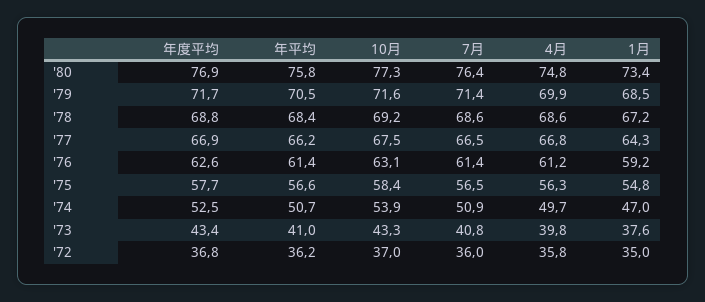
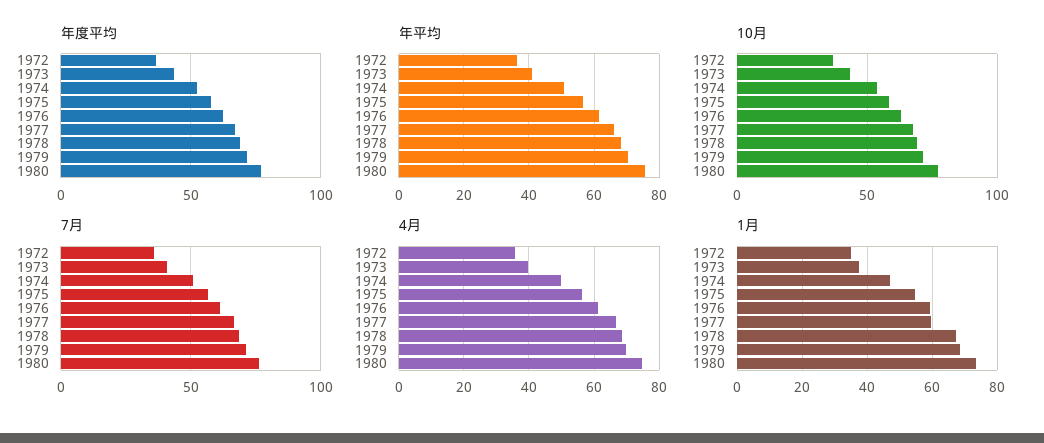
  {
    "年度平均": {
      "'80": 76.9,
      "'79": 71.7,
      "'78": 68.8,
      "'77": 66.9,
      "'76": 62.6,
      "'75": 57.7,
      "'74": 52.5,
      "'73": 43.4,
      "'72": 36.8
    },
    "年平均": {
      "'80": 75.8,
      "'79": 70.5,
      "'78": 68.4,
      "'77": 66.2,
      "'76": 61.4,
      "'75": 56.6,
      "'74": 50.7,
      "'73": 41,
      "'72": 36.2
    },
    "10月": {
      "'80": 77.3,
      "'79": 71.6,
      "'78": 69.2,
      "'77": 67.5,
      "'76": 63.1,
      "'75": 58.4,
      "'74": 53.9,
      "'73": 43.3,
      "'72": 37
    },
    "7月": {
      "'80": 76.4,
      "'79": 71.4,
      "'78": 68.6,
      "'77": 66.5,
      "'76": 61.4,
      "'75": 56.5,
      "'74": 50.9,
      "'73": 40.8,
      "'72": 36
    },
    "4月": {
      "'80": 74.8,
      "'79": 69.9,
      "'78": 68.6,
      "'77": 66.8,
      "'76": 61.2,
      "'75": 56.3,
      "'74": 49.7,
      "'73": 39.8,
      "'72": 35.8
    },
    "1月": {
      "'80": 73.4,
      "'79": 68.5,
      "'78": 67.2,
-     "'77": 64.3,
+     "'77": 60,
      "'76": 59.2,
      "'75": 54.8,
      "'74": 47,
      "'73": 37.6,
      "'72": 35
    }
  }

